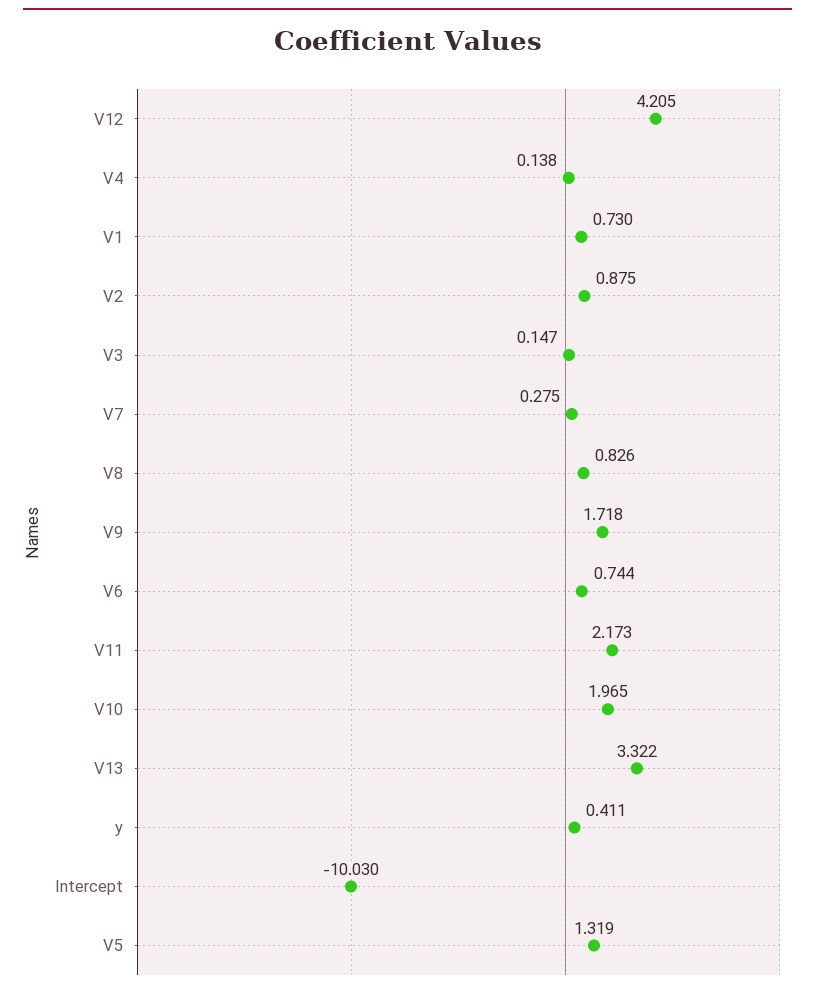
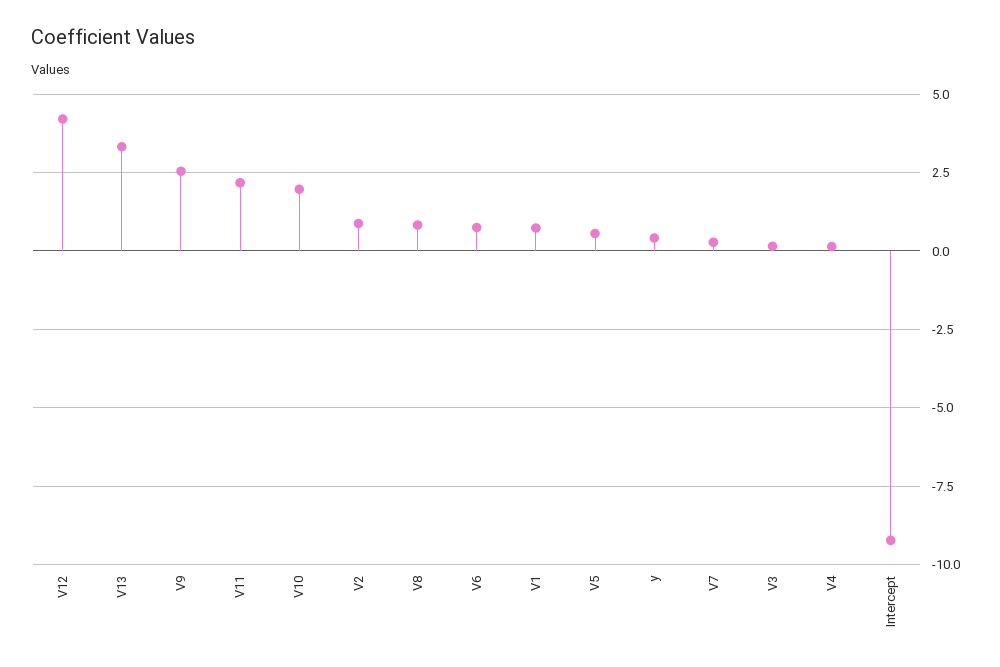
  {
    "V12": 4.205,
    "V4": 0.138,
    "V1": 0.73,
    "V2": 0.875,
    "V3": 0.147,
    "V7": 0.275,
    "V8": 0.826,
-   "V9": 1.718,
+   "V9": 2.5,
    "V6": 0.744,
    "V11": 2.173,
    "V10": 1.965,
    "V13": 3.322,
    "y": 0.411,
-   "Intercept": -10.03,
+   "Intercept": -9.25,
-   "V5": 1.319
+   "V5": 0.5
  }

